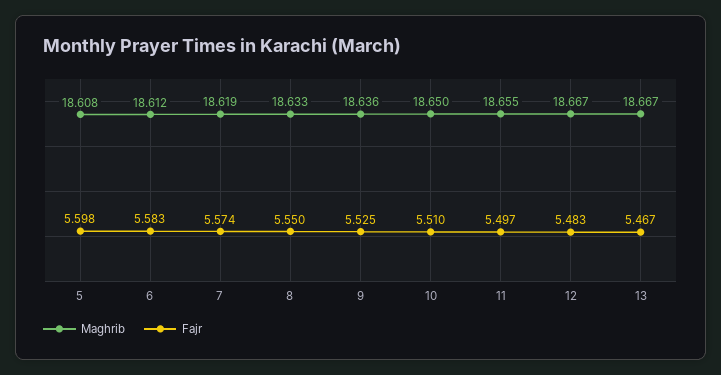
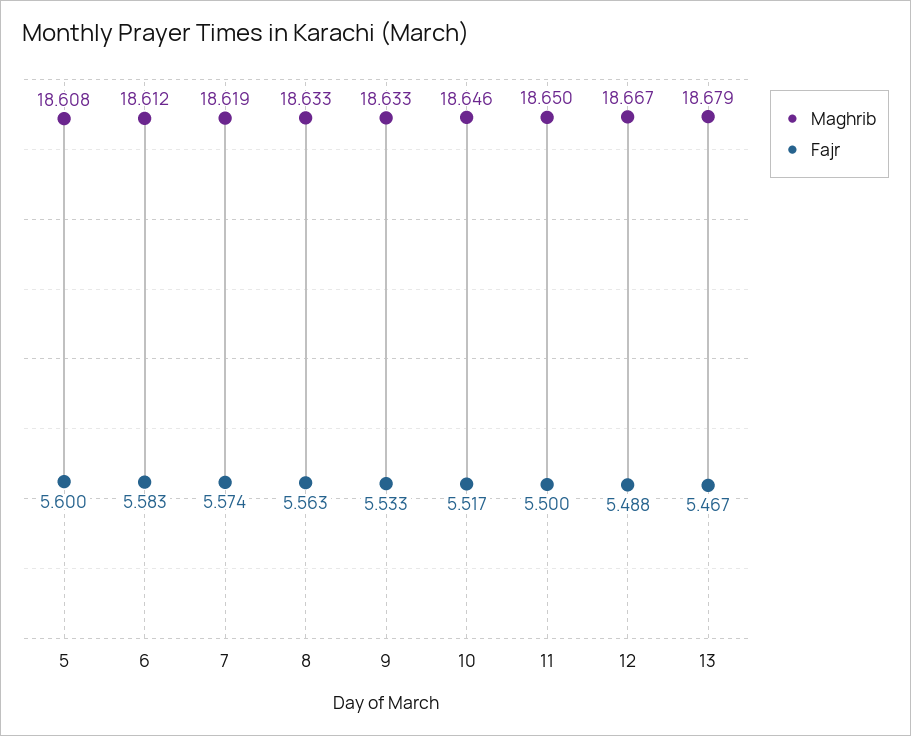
  {
    "Maghrib": {
      "5": 18.608,
      "6": 18.612,
      "7": 18.619,
      "8": 18.633,
-     "9": 18.636,
+     "9": 18.633,
-     "10": 18.65,
+     "10": 18.646,
-     "11": 18.655,
+     "11": 18.65,
      "12": 18.667,
-     "13": 18.667
+     "13": 18.679
    },
    "Fajr": {
-     "5": 5.598,
+     "5": 5.6,
      "6": 5.583,
      "7": 5.574,
-     "8": 5.55,
+     "8": 5.563,
-     "9": 5.525,
+     "9": 5.533,
-     "10": 5.51,
+     "10": 5.517,
-     "11": 5.497,
+     "11": 5.5,
-     "12": 5.483,
+     "12": 5.488,
      "13": 5.467
    }
  }

